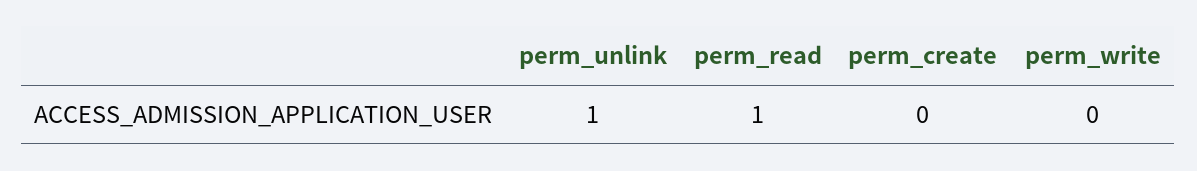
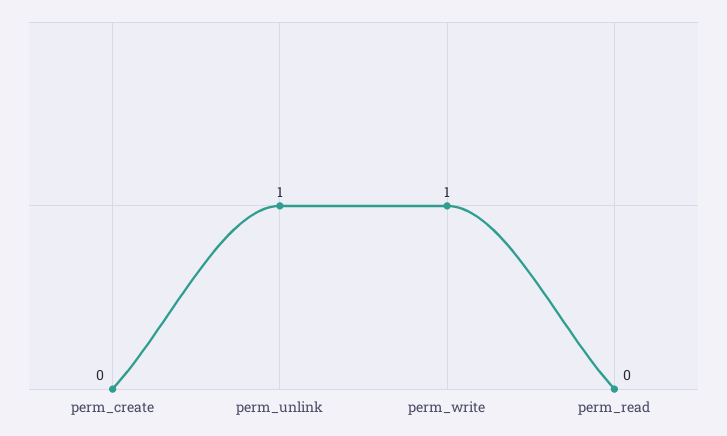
  {
    "perm_unlink": 1,
-   "perm_read": 1,
+   "perm_read": 0,
    "perm_create": 0,
-   "perm_write": 0
+   "perm_write": 1
  }

